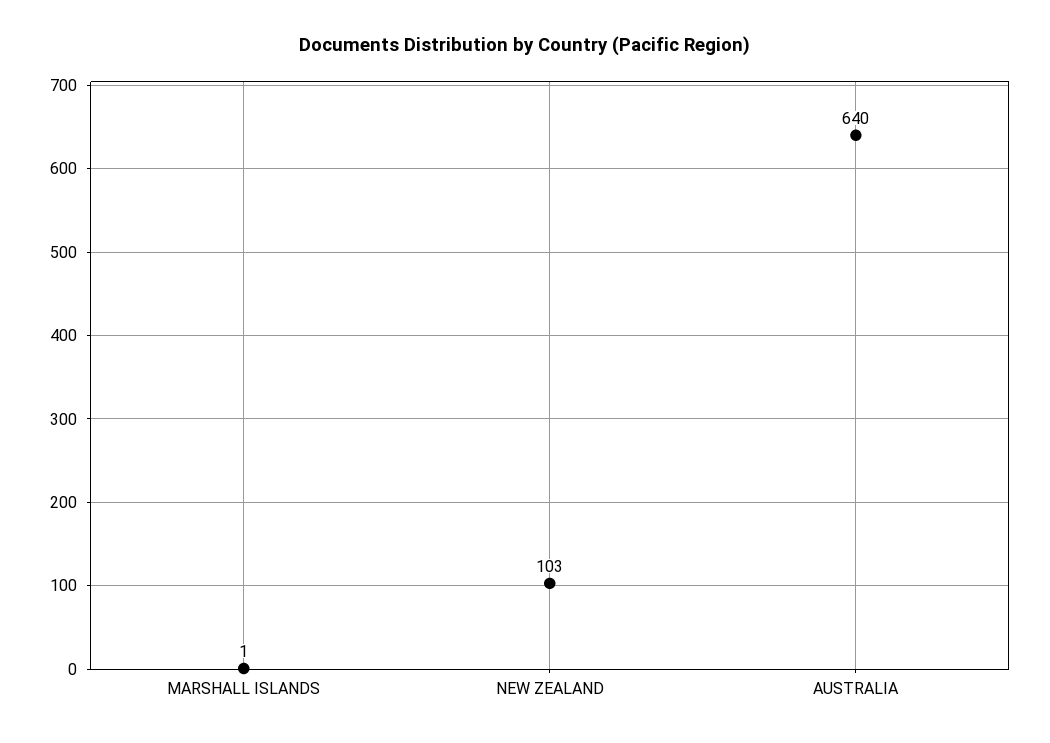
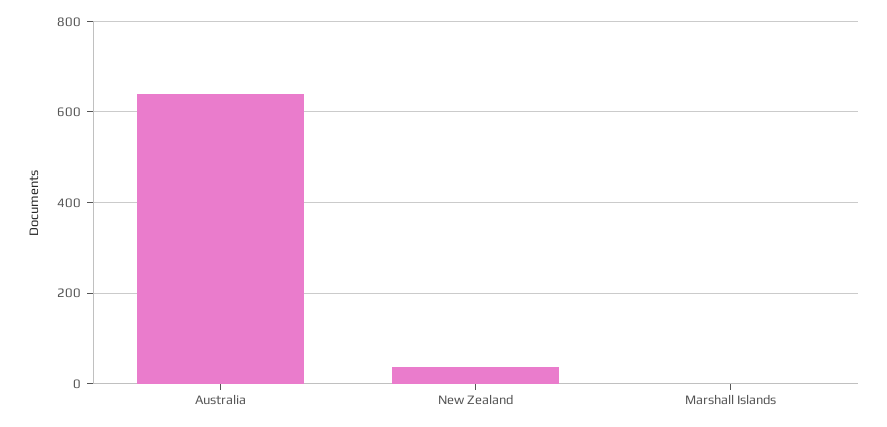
  {
    "MARSHALL ISLANDS": 1,
-   "NEW ZEALAND": 103,
+   "NEW ZEALAND": 40,
    "AUSTRALIA": 640
  }

